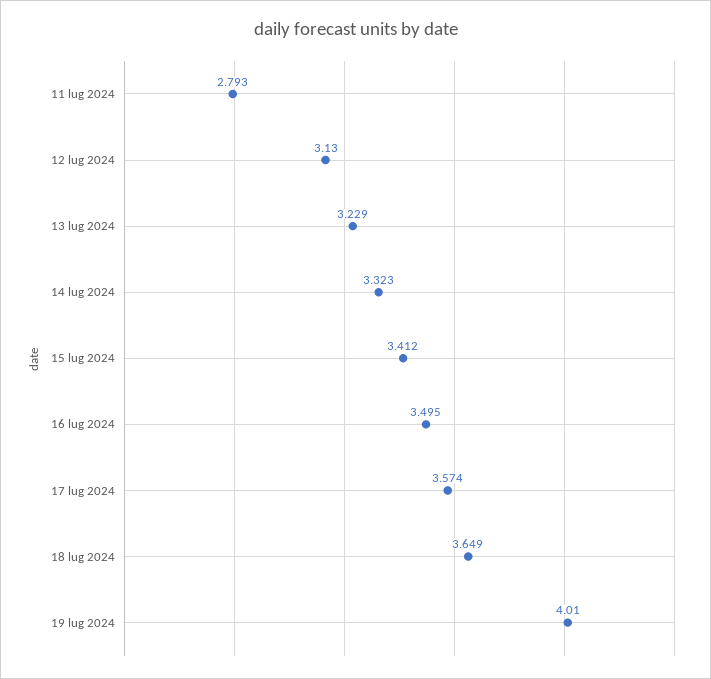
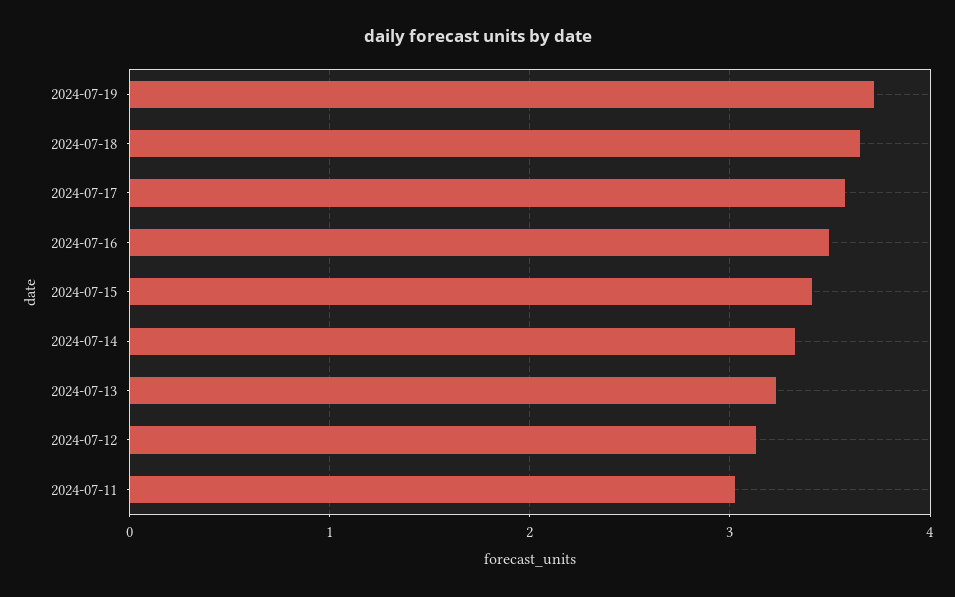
  {
-   "11 lug 2024": 2.793,
+   "11 lug 2024": 3,
    "12 lug 2024": 3.13,
    "13 lug 2024": 3.229,
    "14 lug 2024": 3.323,
    "15 lug 2024": 3.412,
    "16 lug 2024": 3.495,
    "17 lug 2024": 3.574,
    "18 lug 2024": 3.649,
-   "19 lug 2024": 4.01
+   "19 lug 2024": 3.7
  }

